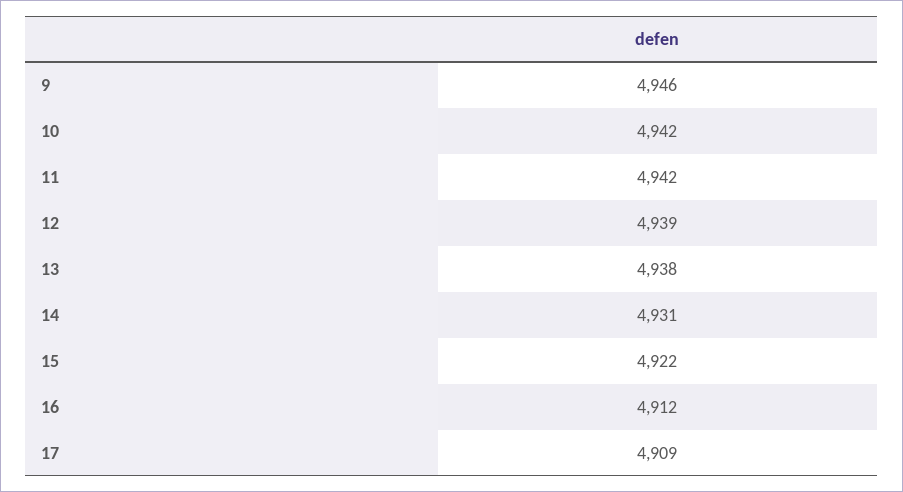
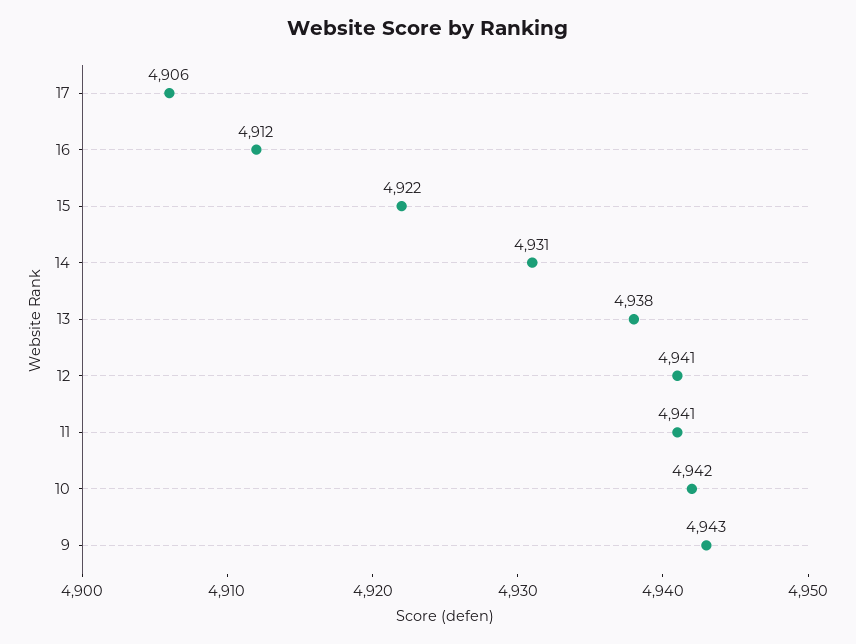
  {
-   "9": 4946,
+   "9": 4943,
    "10": 4942,
-   "11": 4942,
+   "11": 4941,
-   "12": 4939,
+   "12": 4941,
    "13": 4938,
    "14": 4931,
    "15": 4922,
    "16": 4912,
-   "17": 4909
+   "17": 4906
  }

